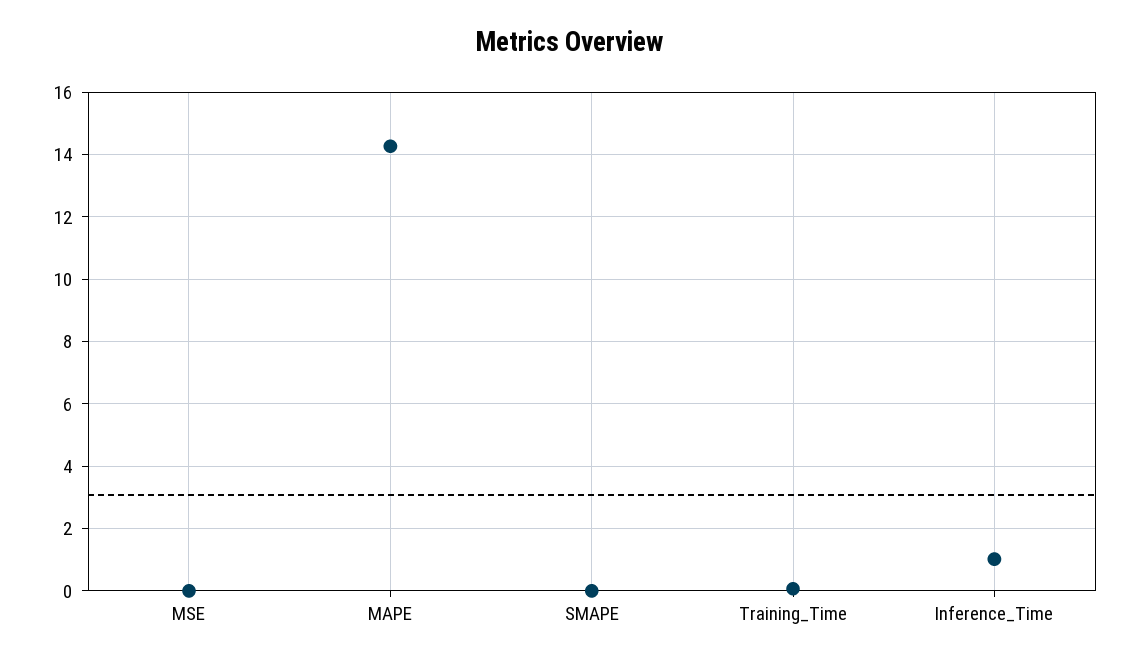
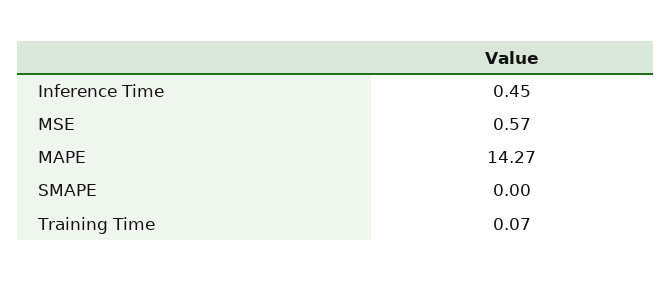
  {
-   "MSE": 0,
+   "MSE": 0.57,
    "MAPE": 14.27,
    "SMAPE": 0,
    "Training_Time": 0.07,
-   "Inference_Time": 1
+   "Inference_Time": 0.45
  }

